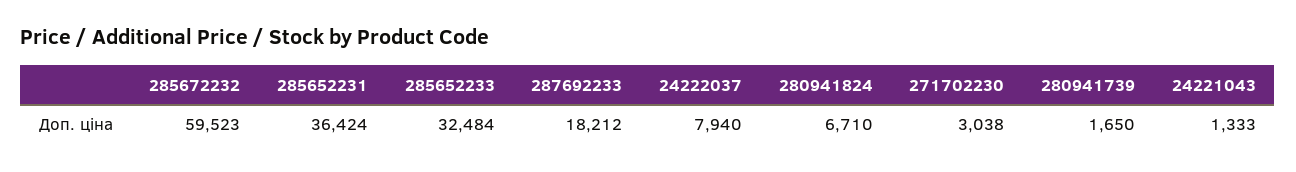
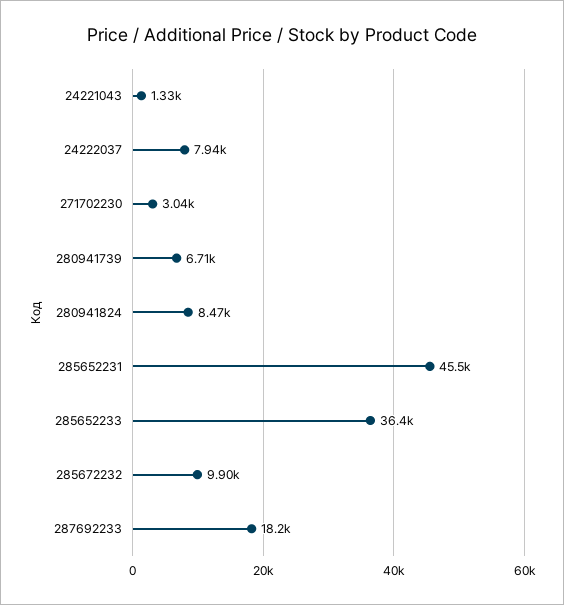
  {
-   "285672232": 59523,
+   "285672232": 9900,
-   "285652231": 36424,
+   "285652231": 45500,
-   "285652233": 32484,
+   "285652233": 36400,
    "287692233": 18212,
    "24222037": 7940,
-   "280941824": 6710,
+   "280941824": 8470,
    "271702230": 3038,
-   "280941739": 1650,
+   "280941739": 6710,
    "24221043": 1333
  }

